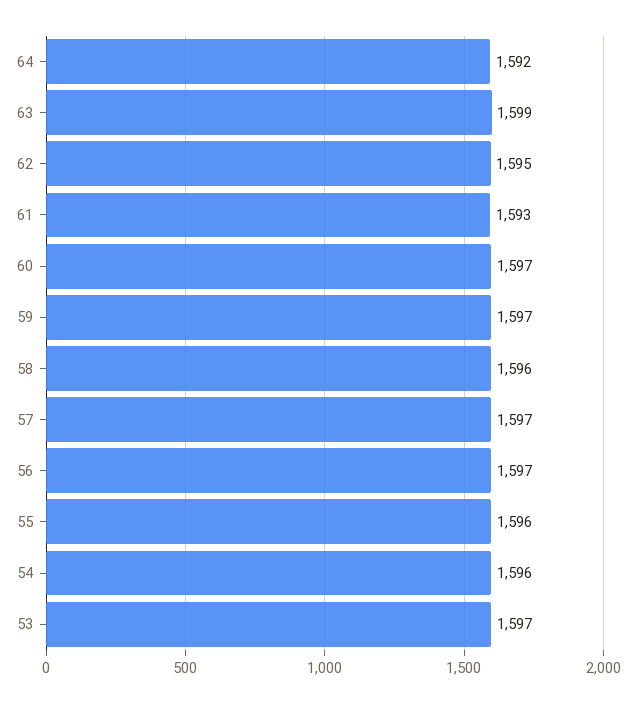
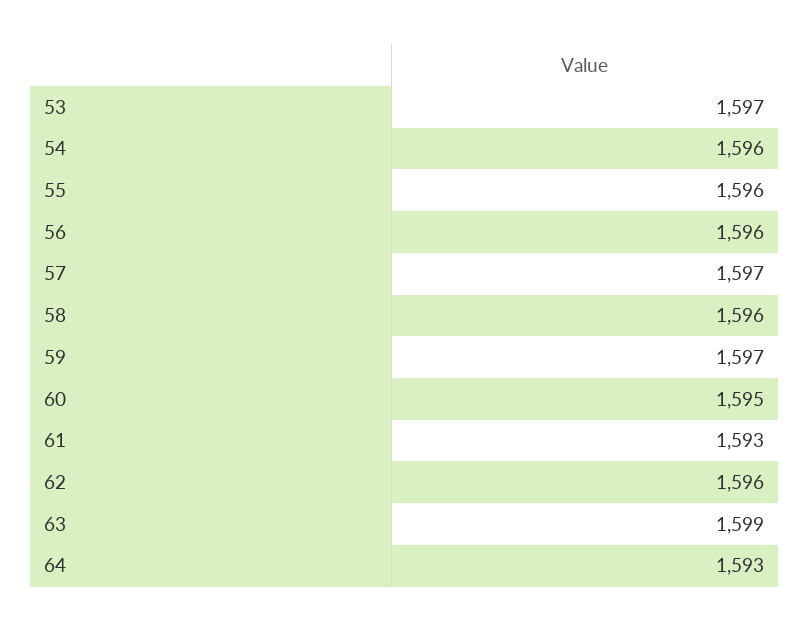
  {
-   "64": 1592,
+   "64": 1593,
    "63": 1599,
-   "62": 1595,
+   "62": 1596,
    "61": 1593,
-   "60": 1597,
+   "60": 1595,
    "59": 1597,
    "58": 1596,
    "57": 1597,
-   "56": 1597,
+   "56": 1596,
    "55": 1596,
    "54": 1596,
    "53": 1597
  }

